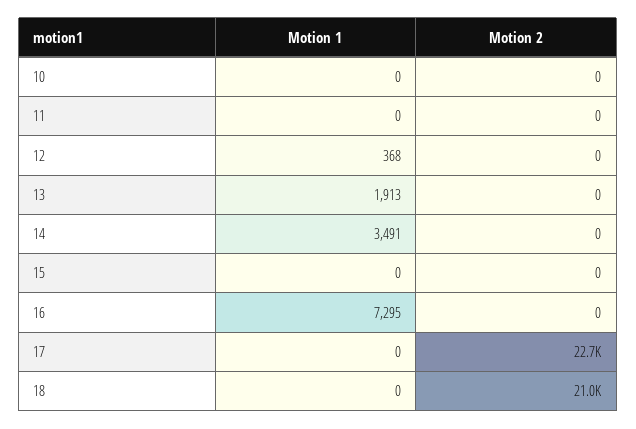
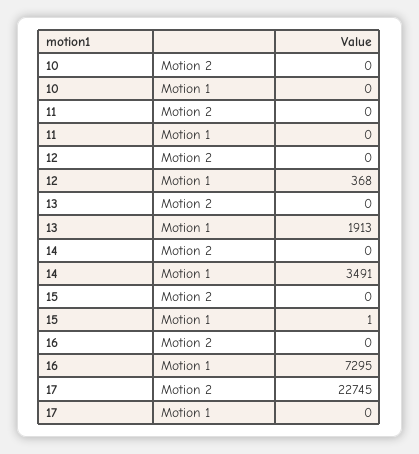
  {
    "Motion 1": {
      "10": 0,
      "11": 0,
      "12": 368,
      "13": 1913,
      "14": 3491,
-     "15": 0,
+     "15": 1,
      "16": 7295,
-     "17": 0,
+     "17": 0
-     "18": 0
    },
    "Motion 2": {
      "10": 0,
      "11": 0,
      "12": 0,
      "13": 0,
      "14": 0,
      "15": 0,
      "16": 0,
-     "17": 22745,
+     "17": 22745
-     "18": 21000
    }
  }

